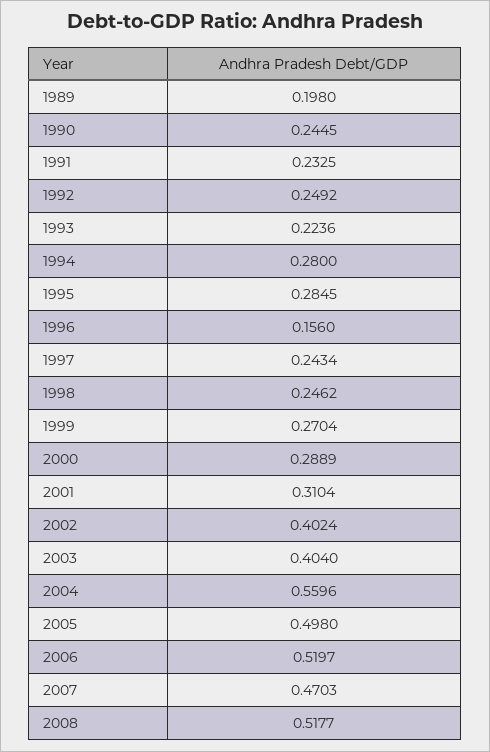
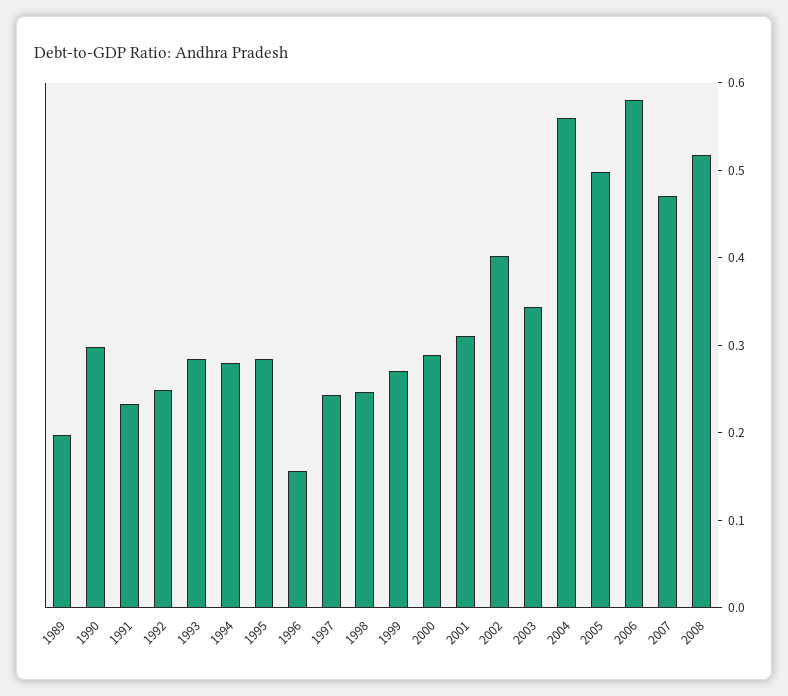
  {
    "1989": 0.198,
-   "1990": 0.2445,
+   "1990": 0.3,
    "1991": 0.2325,
    "1992": 0.2492,
-   "1993": 0.2236,
+   "1993": 0.28,
    "1994": 0.28,
    "1995": 0.2845,
    "1996": 0.156,
    "1997": 0.2434,
    "1998": 0.2462,
    "1999": 0.2704,
    "2000": 0.2889,
    "2001": 0.3104,
    "2002": 0.4024,
-   "2003": 0.404,
+   "2003": 0.34,
    "2004": 0.5596,
    "2005": 0.498,
-   "2006": 0.5197,
+   "2006": 0.58,
    "2007": 0.4703,
    "2008": 0.5177
  }

